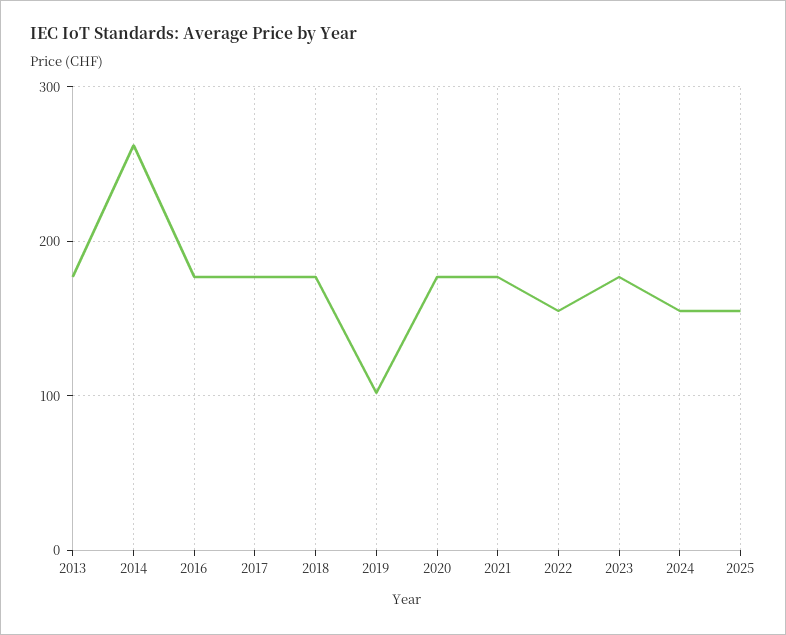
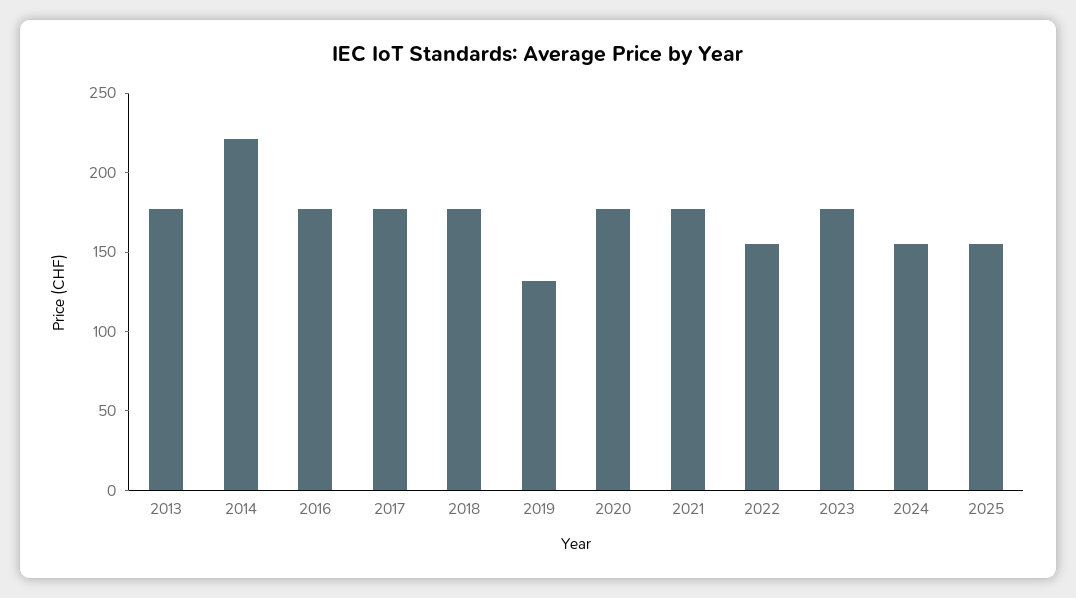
  {
    "2013": 180,
-   "2014": 260,
+   "2014": 220,
    "2016": 180,
    "2017": 180,
    "2018": 180,
-   "2019": 100,
+   "2019": 130,
    "2020": 180,
    "2021": 180,
    "2022": 160,
    "2023": 180,
    "2024": 160,
    "2025": 160
  }

